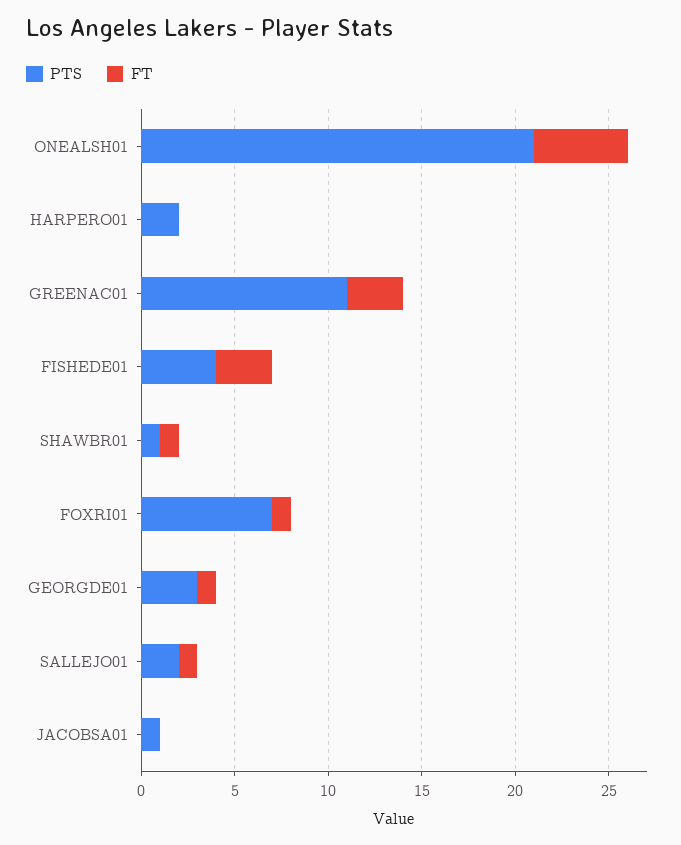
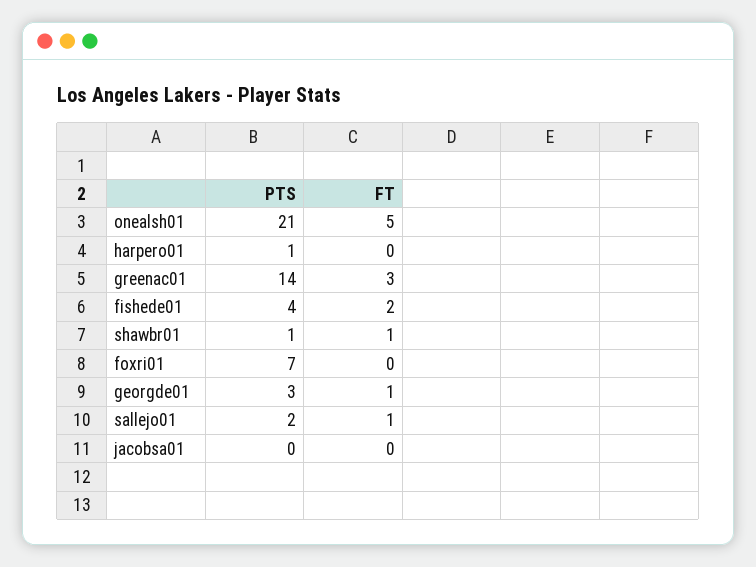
  {
    "PTS": {
      "ONEALSH01": 21,
-     "HARPERO01": 2,
+     "HARPERO01": 1,
-     "GREENAC01": 11,
+     "GREENAC01": 14,
      "FISHEDE01": 4,
      "SHAWBR01": 1,
      "FOXRI01": 7,
      "GEORGDE01": 3,
      "SALLEJO01": 2,
-     "JACOBSA01": 1
+     "JACOBSA01": 0
    },
    "FT": {
      "ONEALSH01": 5,
      "HARPERO01": 0,
      "GREENAC01": 3,
-     "FISHEDE01": 3,
+     "FISHEDE01": 2,
      "SHAWBR01": 1,
-     "FOXRI01": 1,
+     "FOXRI01": 0,
      "GEORGDE01": 1,
      "SALLEJO01": 1,
      "JACOBSA01": 0
    }
  }

